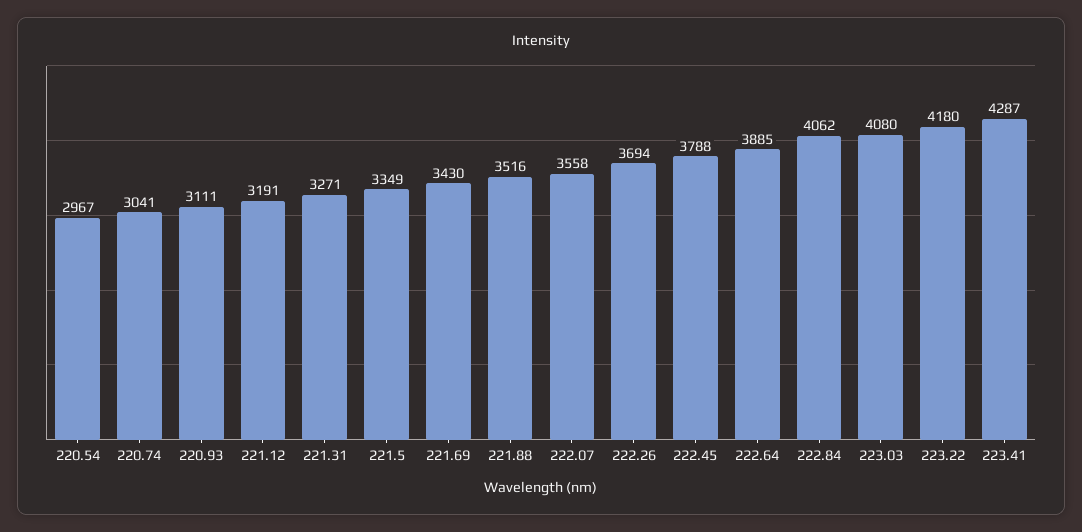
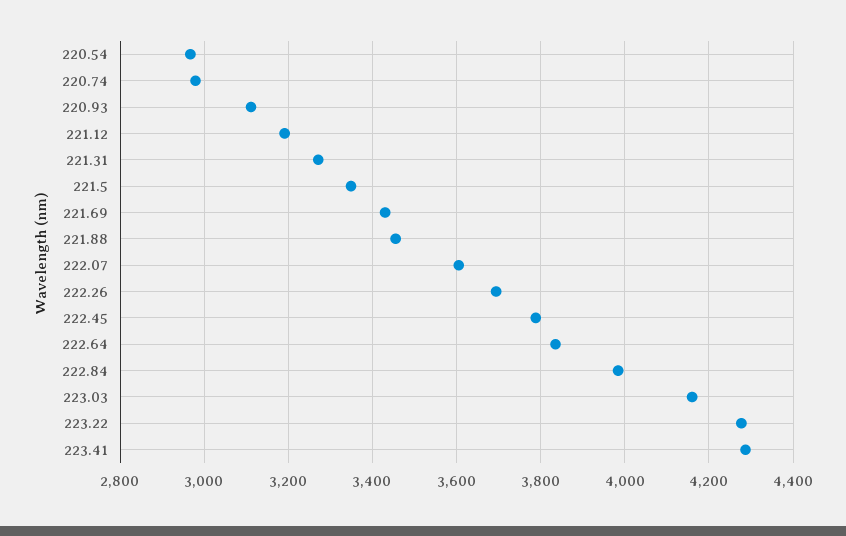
  {
    "220.54": 2967,
-   "220.74": 3041,
+   "220.74": 2980,
    "220.93": 3111,
    "221.12": 3191,
    "221.31": 3271,
    "221.5": 3349,
    "221.69": 3430,
-   "221.88": 3516,
+   "221.88": 3460,
-   "222.07": 3558,
+   "222.07": 3600,
    "222.26": 3694,
    "222.45": 3788,
-   "222.64": 3885,
+   "222.64": 3840,
-   "222.84": 4062,
+   "222.84": 3980,
-   "223.03": 4080,
+   "223.03": 4160,
-   "223.22": 4180,
+   "223.22": 4280,
    "223.41": 4287
  }

